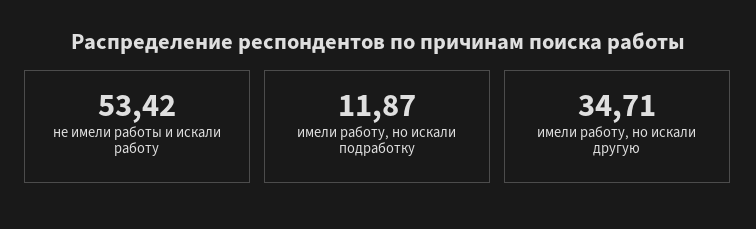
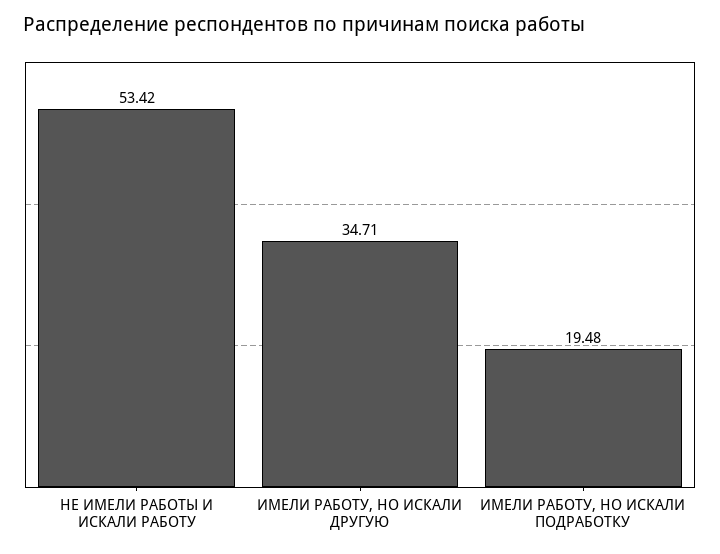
  {
    "не имели работы и искали работу": 53.42,
-   "имели работу, но искали подработку": 11.87,
+   "имели работу, но искали подработку": 19.48,
    "имели работу, но искали другую": 34.71
  }

